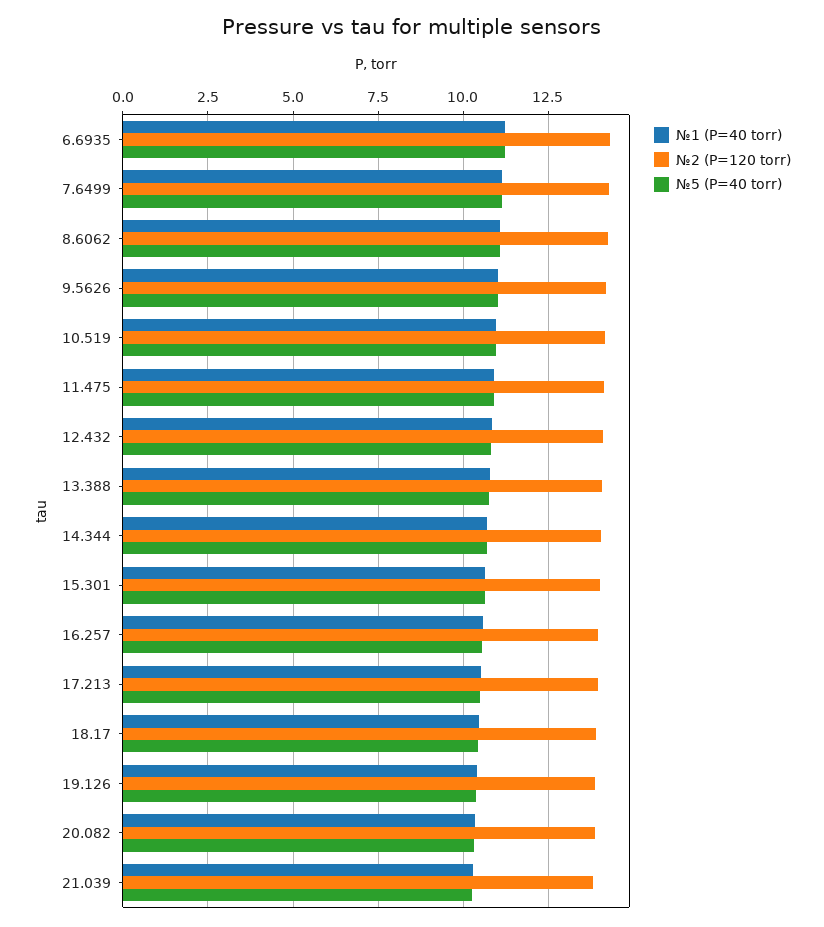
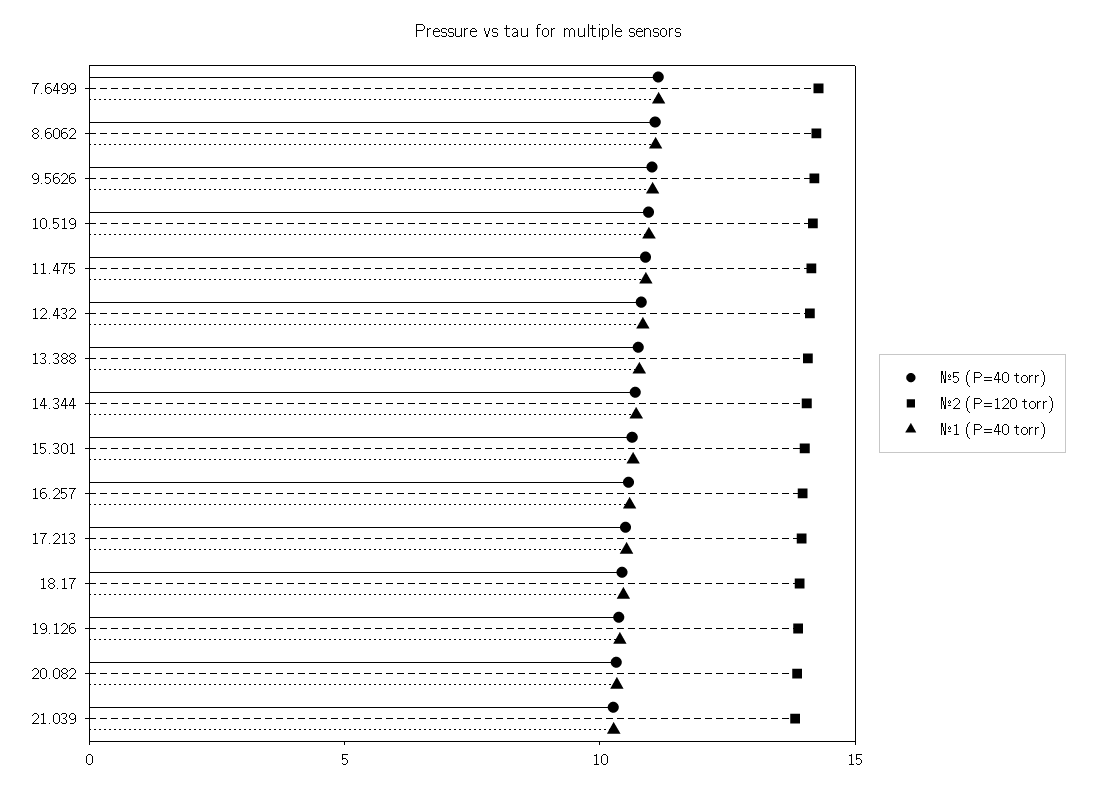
  {
    "№1 (P=40 torr)": {
-     "6.6935": 11.25,
      "7.6499": 11.25,
      "8.6062": 11,
      "9.5626": 11,
      "10.519": 11,
      "11.475": 11,
      "12.432": 10.75,
      "13.388": 10.75,
      "14.344": 10.75,
      "15.301": 10.75,
      "16.257": 10.5,
      "17.213": 10.5,
      "18.17": 10.5,
      "19.126": 10.5,
      "20.082": 10.25,
      "21.039": 10.25
    },
    "№2 (P=120 torr)": {
-     "6.6935": 14.25,
      "7.6499": 14.25,
      "8.6062": 14.25,
      "9.5626": 14.25,
      "10.519": 14.25,
      "11.475": 14.25,
      "12.432": 14,
      "13.388": 14,
      "14.344": 14,
      "15.301": 14,
      "16.257": 14,
      "17.213": 14,
      "18.17": 14,
      "19.126": 14,
      "20.082": 13.75,
      "21.039": 13.75
    },
    "№5 (P=40 torr)": {
-     "6.6935": 11.25,
      "7.6499": 11.25,
      "8.6062": 11,
      "9.5626": 11,
      "10.519": 11,
      "11.475": 11,
      "12.432": 10.75,
      "13.388": 10.75,
      "14.344": 10.75,
      "15.301": 10.75,
      "16.257": 10.5,
      "17.213": 10.5,
      "18.17": 10.5,
      "19.126": 10.25,
      "20.082": 10.25,
      "21.039": 10.25
    }
  }

